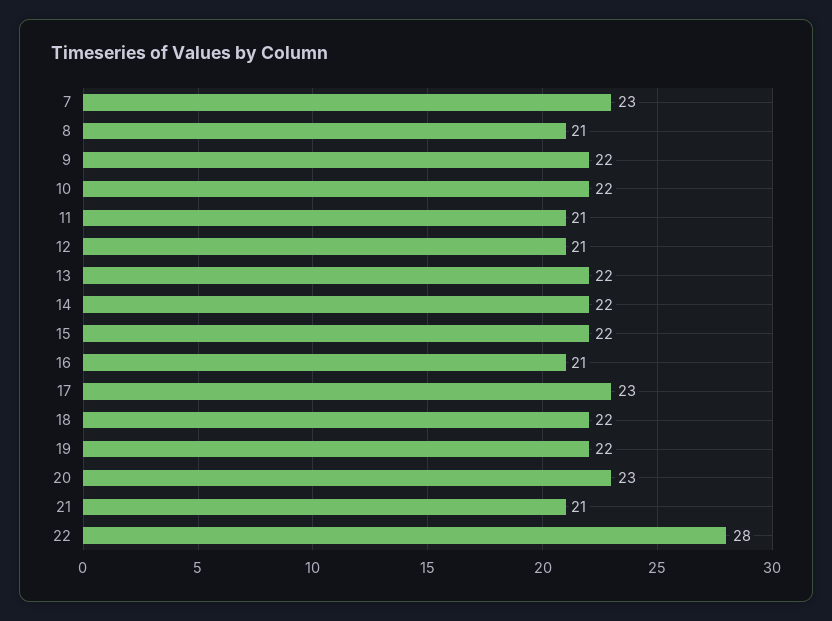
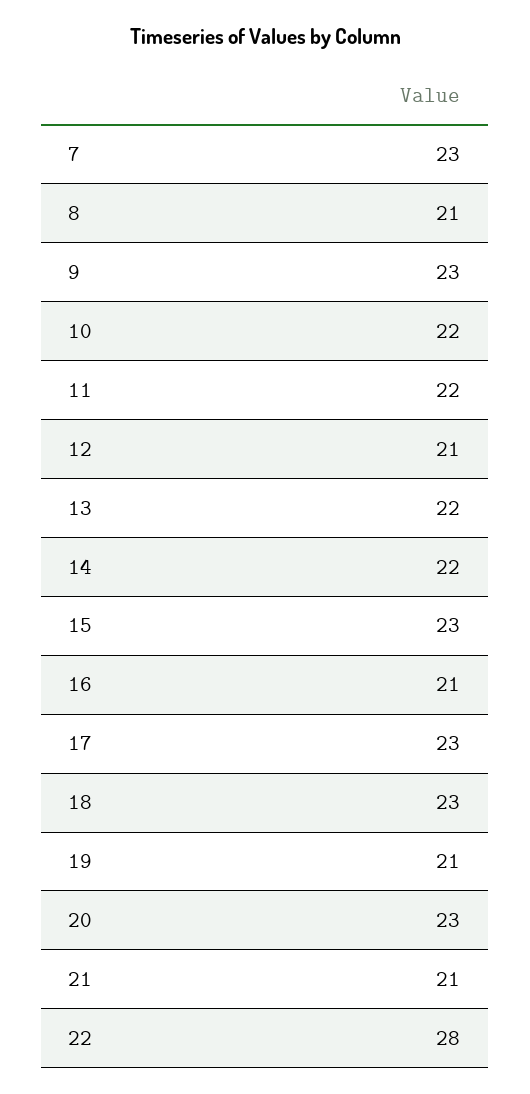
  {
    "7": 23,
    "8": 21,
-   "9": 22,
+   "9": 23,
    "10": 22,
-   "11": 21,
+   "11": 22,
    "12": 21,
    "13": 22,
    "14": 22,
-   "15": 22,
+   "15": 23,
    "16": 21,
    "17": 23,
-   "18": 22,
+   "18": 23,
-   "19": 22,
+   "19": 21,
    "20": 23,
    "21": 21,
    "22": 28
  }

